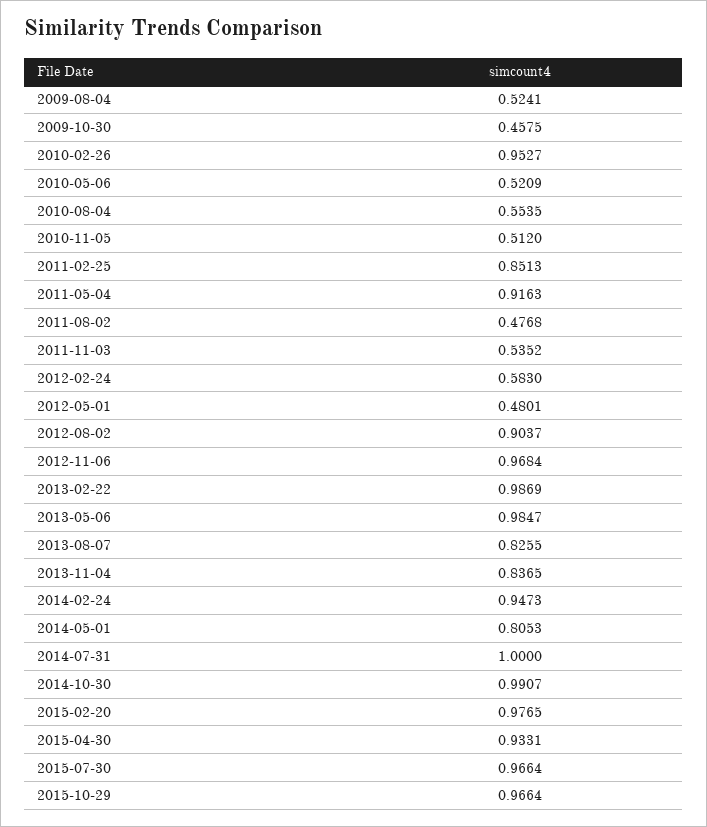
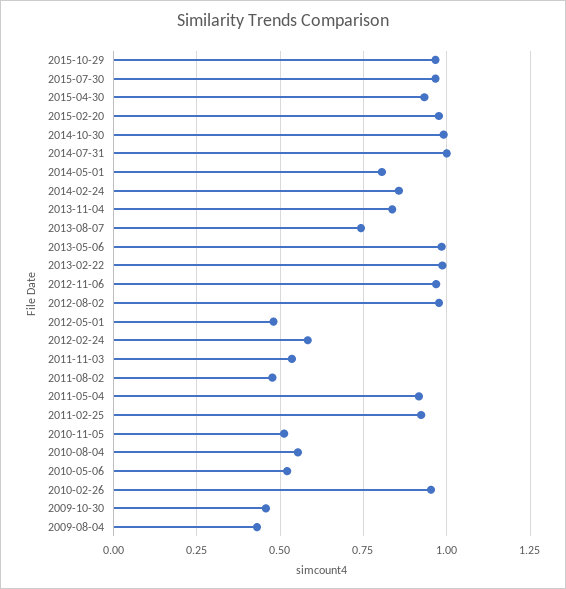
  {
-   "2009-08-04": 0.5241,
+   "2009-08-04": 0.425,
    "2009-10-30": 0.4575,
    "2010-02-26": 0.9527,
    "2010-05-06": 0.5209,
    "2010-08-04": 0.5535,
    "2010-11-05": 0.512,
-   "2011-02-25": 0.8513,
+   "2011-02-25": 0.925,
    "2011-05-04": 0.9163,
    "2011-08-02": 0.4768,
    "2011-11-03": 0.5352,
    "2012-02-24": 0.583,
    "2012-05-01": 0.4801,
-   "2012-08-02": 0.9037,
+   "2012-08-02": 0.975,
    "2012-11-06": 0.9684,
    "2013-02-22": 0.9869,
    "2013-05-06": 0.9847,
-   "2013-08-07": 0.8255,
+   "2013-08-07": 0.75,
    "2013-11-04": 0.8365,
-   "2014-02-24": 0.9473,
+   "2014-02-24": 0.85,
    "2014-05-01": 0.8053,
    "2014-07-31": 1,
    "2014-10-30": 0.9907,
    "2015-02-20": 0.9765,
    "2015-04-30": 0.9331,
    "2015-07-30": 0.9664,
    "2015-10-29": 0.9664
  }

